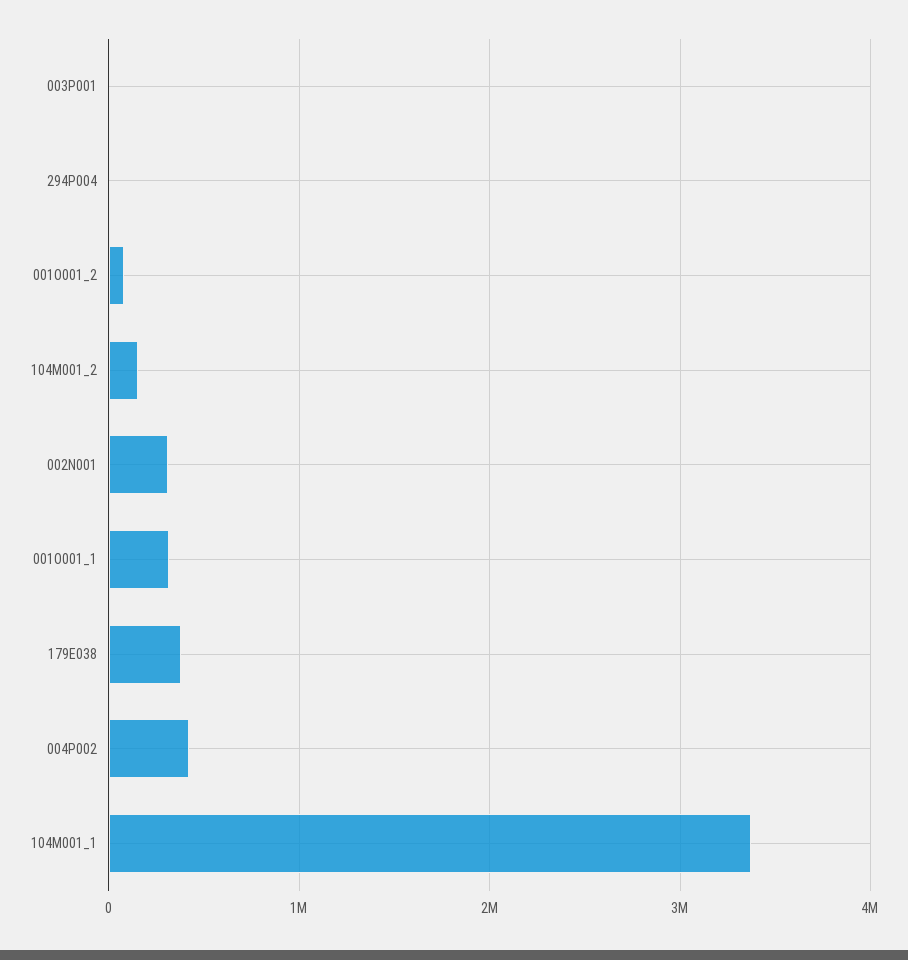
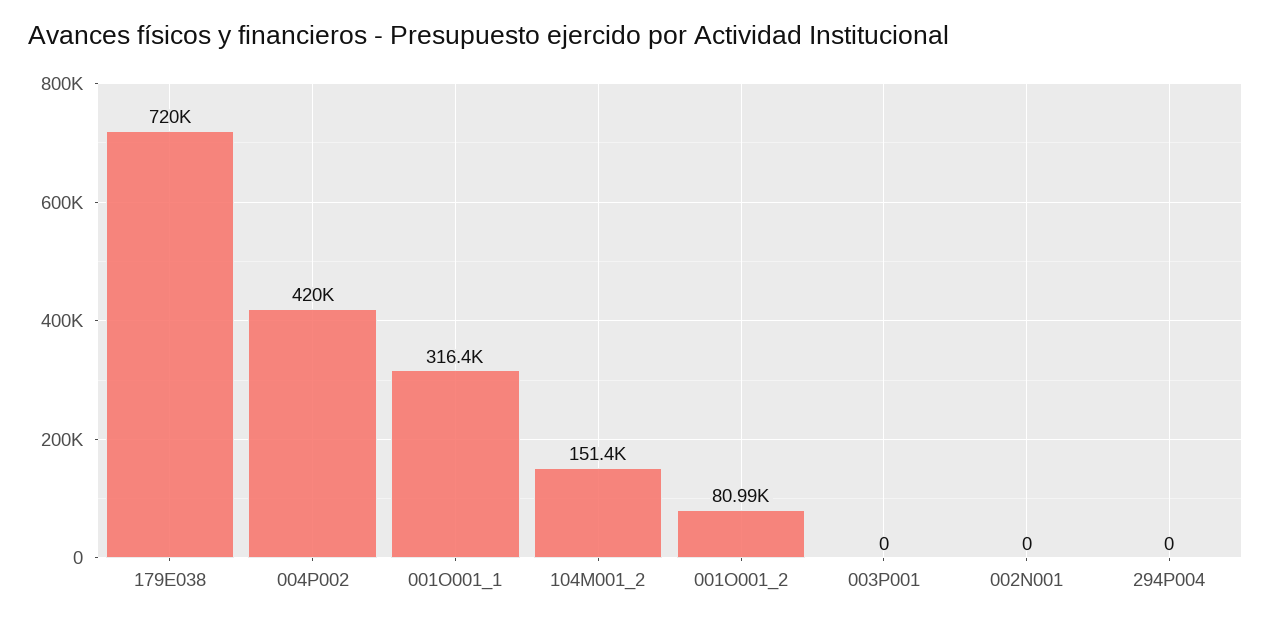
  {
    "003P001": 0,
    "294P004": 0,
    "001O001_2": 80990,
    "104M001_2": 151400,
-   "002N001": 300000,
+   "002N001": 0,
    "001O001_1": 316400,
-   "179E038": 400000,
+   "179E038": 720000,
-   "004P002": 420000,
+   "004P002": 420000
-   "104M001_1": 3400000
  }

